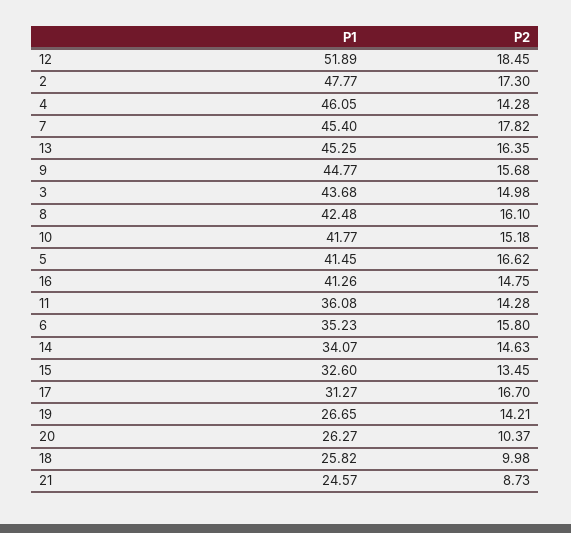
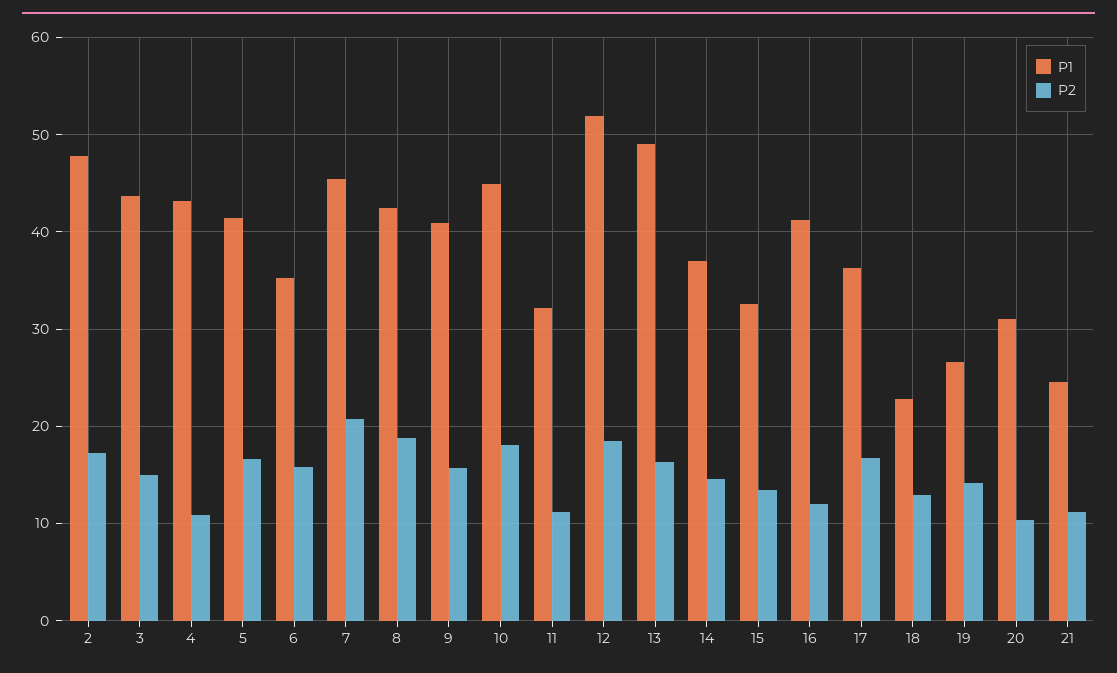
  {
    "P1": {
      "12": 51.89,
      "2": 47.77,
-     "4": 46.05,
+     "4": 43,
      "7": 45.4,
-     "13": 45.25,
+     "13": 49,
-     "9": 44.77,
+     "9": 41,
      "3": 43.68,
      "8": 42.48,
-     "10": 41.77,
+     "10": 45,
      "5": 41.45,
      "16": 41.26,
-     "11": 36.08,
+     "11": 32,
      "6": 35.23,
-     "14": 34.07,
+     "14": 37,
      "15": 32.6,
-     "17": 31.27,
+     "17": 36,
      "19": 26.65,
-     "20": 26.27,
+     "20": 31,
-     "18": 25.82,
+     "18": 23,
      "21": 24.57
    },
    "P2": {
      "12": 18.45,
      "2": 17.3,
-     "4": 14.28,
+     "4": 11,
-     "7": 17.82,
+     "7": 21,
      "13": 16.35,
      "9": 15.68,
      "3": 14.98,
-     "8": 16.1,
+     "8": 19,
-     "10": 15.18,
+     "10": 18,
      "5": 16.62,
-     "16": 14.75,
+     "16": 12,
-     "11": 14.28,
+     "11": 11,
      "6": 15.8,
      "14": 14.63,
      "15": 13.45,
      "17": 16.7,
      "19": 14.21,
      "20": 10.37,
-     "18": 9.98,
+     "18": 13,
-     "21": 8.73
+     "21": 11
    }
  }

